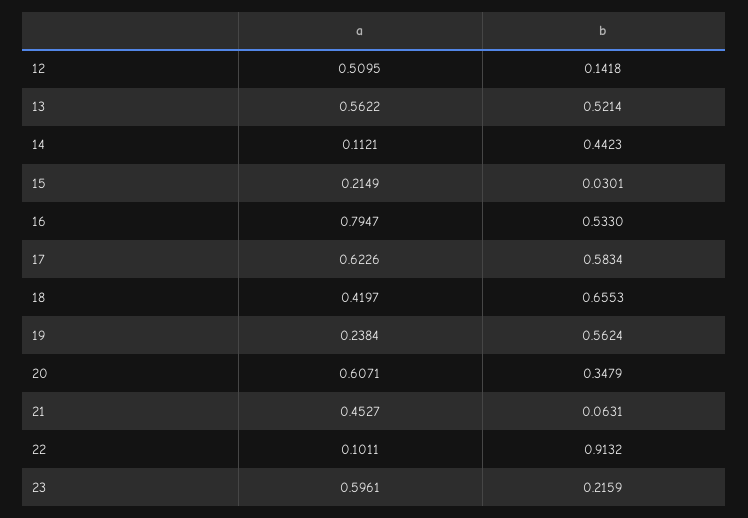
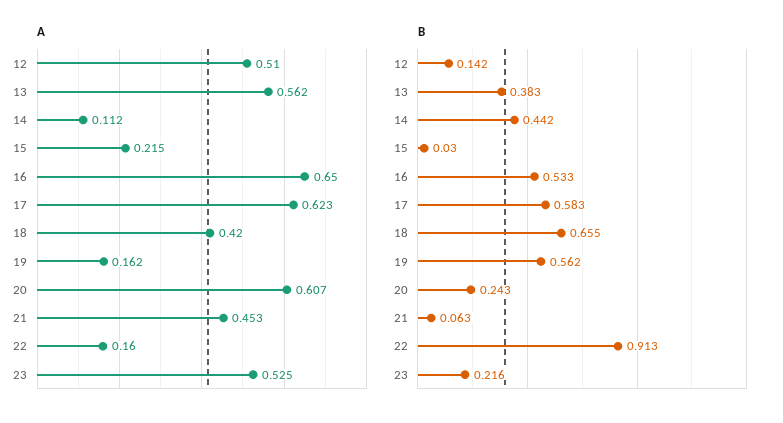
  {
    "a": {
      "12": 0.5095,
      "13": 0.5622,
      "14": 0.1121,
      "15": 0.2149,
-     "16": 0.7947,
+     "16": 0.65,
      "17": 0.6226,
      "18": 0.4197,
-     "19": 0.2384,
+     "19": 0.162,
      "20": 0.6071,
      "21": 0.4527,
-     "22": 0.1011,
+     "22": 0.16,
-     "23": 0.5961
+     "23": 0.525
    },
    "b": {
      "12": 0.1418,
-     "13": 0.5214,
+     "13": 0.383,
      "14": 0.4423,
      "15": 0.0301,
      "16": 0.533,
      "17": 0.5834,
      "18": 0.6553,
      "19": 0.5624,
-     "20": 0.3479,
+     "20": 0.243,
      "21": 0.0631,
      "22": 0.9132,
      "23": 0.2159
    }
  }

